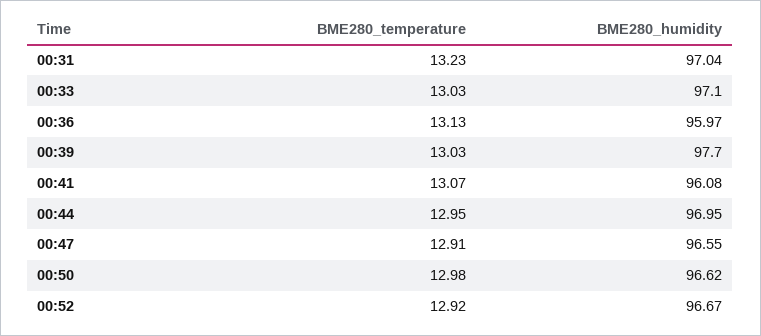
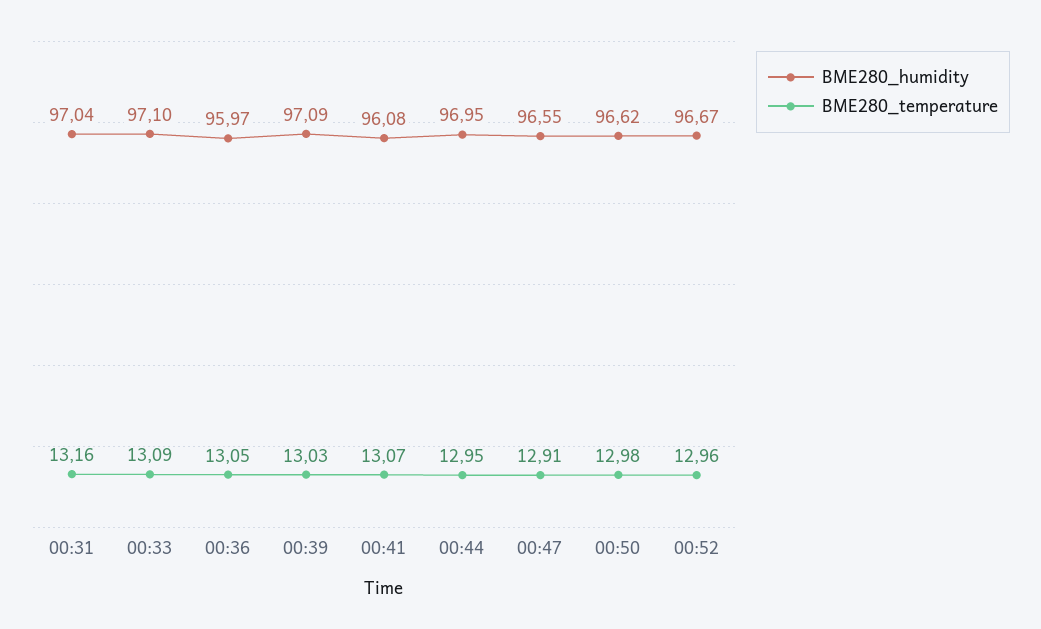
  {
    "BME280_temperature": {
-     "00:31": 13.23,
+     "00:31": 13.16,
-     "00:33": 13.03,
+     "00:33": 13.09,
-     "00:36": 13.13,
+     "00:36": 13.05,
      "00:39": 13.03,
      "00:41": 13.07,
      "00:44": 12.95,
      "00:47": 12.91,
      "00:50": 12.98,
-     "00:52": 12.92
+     "00:52": 12.96
    },
    "BME280_humidity": {
      "00:31": 97.04,
      "00:33": 97.1,
      "00:36": 95.97,
-     "00:39": 97.7,
+     "00:39": 97.09,
      "00:41": 96.08,
      "00:44": 96.95,
      "00:47": 96.55,
      "00:50": 96.62,
      "00:52": 96.67
    }
  }

